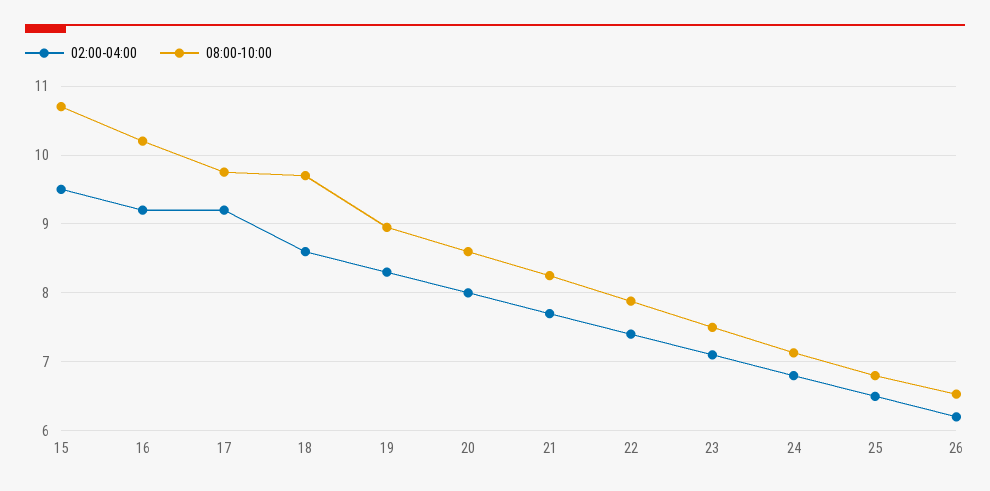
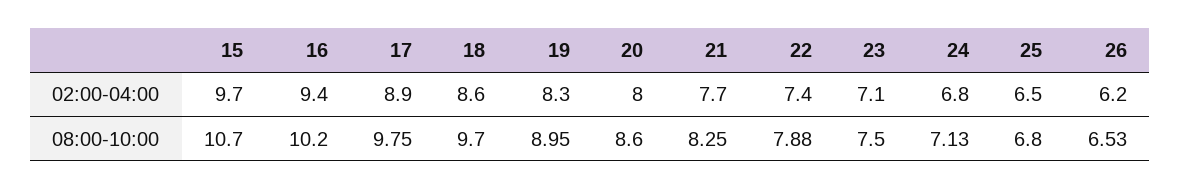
  {
    "02:00-04:00": {
-     "15": 9.5,
+     "15": 9.7,
-     "16": 9.2,
+     "16": 9.4,
-     "17": 9.2,
+     "17": 8.9,
      "18": 8.6,
      "19": 8.3,
      "20": 8,
      "21": 7.7,
      "22": 7.4,
      "23": 7.1,
      "24": 6.8,
      "25": 6.5,
      "26": 6.2
    },
    "08:00-10:00": {
      "15": 10.7,
      "16": 10.2,
      "17": 9.75,
      "18": 9.7,
      "19": 8.95,
      "20": 8.6,
      "21": 8.25,
      "22": 7.88,
      "23": 7.5,
      "24": 7.13,
      "25": 6.8,
      "26": 6.53
    }
  }

